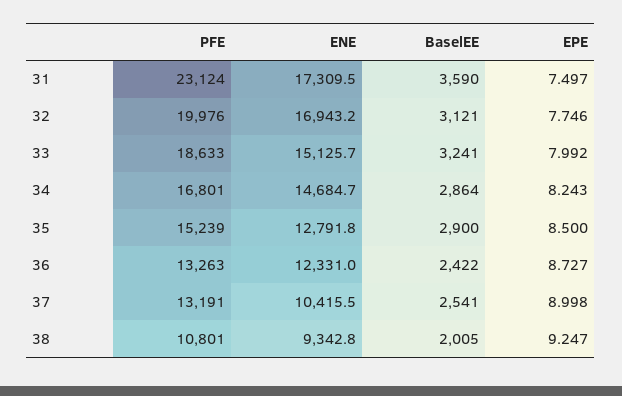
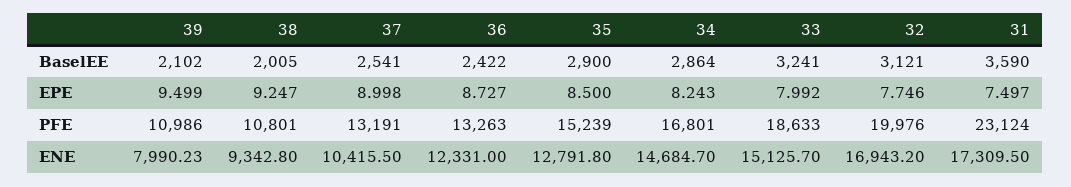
  {
    "PFE": {
      "31": 23124,
      "32": 19976,
      "33": 18633,
      "34": 16801,
      "35": 15239,
      "36": 13263,
      "37": 13191,
-     "38": 10801
+     "38": 10801,
+     "39": 10986
    },
    "ENE": {
      "31": 17309.5,
      "32": 16943.2,
      "33": 15125.7,
      "34": 14684.7,
      "35": 12791.8,
      "36": 12331,
      "37": 10415.5,
-     "38": 9342.8
+     "38": 9342.8,
+     "39": 7990.23
    },
    "BaselEE": {
      "31": 3590,
      "32": 3121,
      "33": 3241,
      "34": 2864,
      "35": 2900,
      "36": 2422,
      "37": 2541,
-     "38": 2005
+     "38": 2005,
+     "39": 2102
    },
    "EPE": {
      "31": 7.497,
      "32": 7.746,
      "33": 7.992,
      "34": 8.243,
      "35": 8.5,
      "36": 8.727,
      "37": 8.998,
-     "38": 9.247
+     "38": 9.247,
+     "39": 9.499
    }
  }

